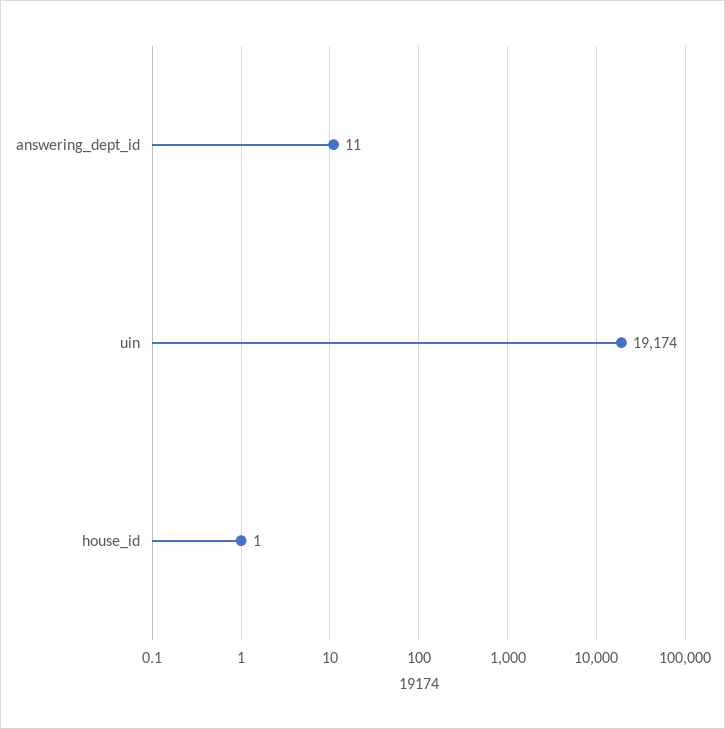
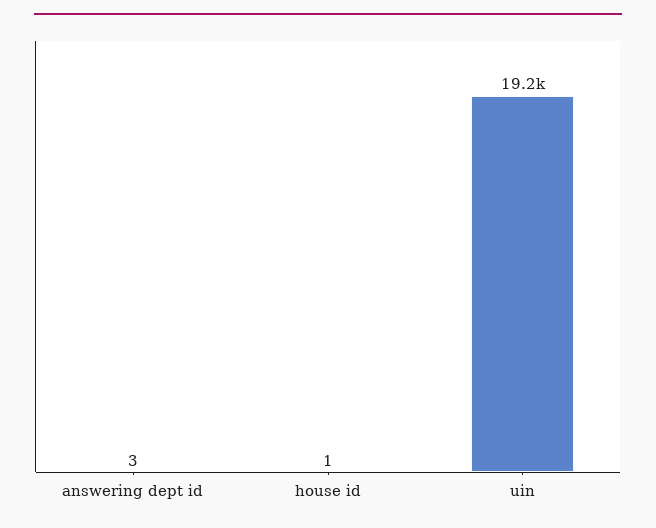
  {
-   "answering_dept_id": 11,
+   "answering_dept_id": 3,
    "uin": 19174,
    "house_id": 1
  }

